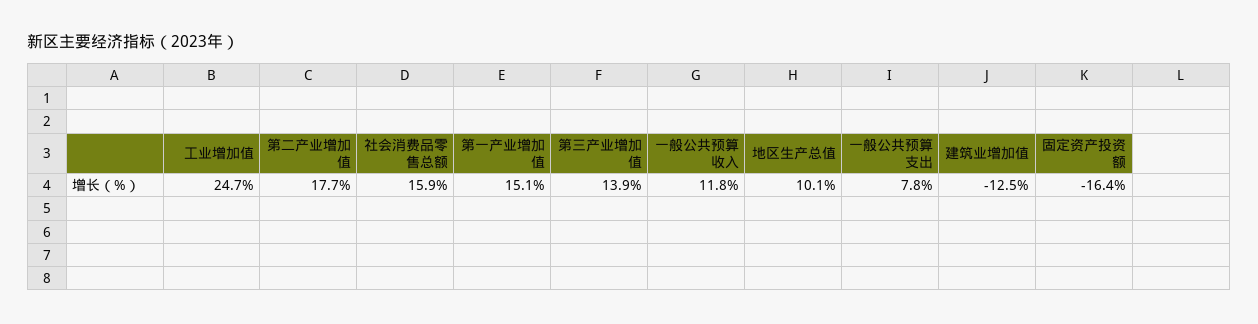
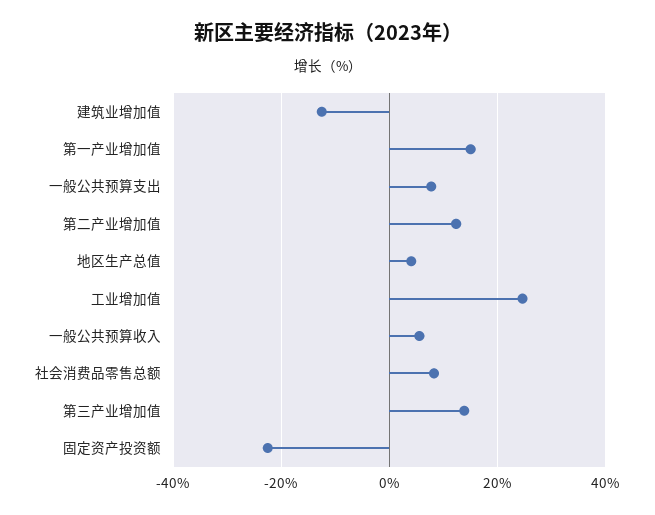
  {
    "工业增加值": 24.7,
-   "第二产业增加值": 17.7,
+   "第二产业增加值": 12,
-   "社会消费品零售总额": 15.9,
+   "社会消费品零售总额": 8,
    "第一产业增加值": 15.1,
    "第三产业增加值": 13.9,
-   "一般公共预算收入": 11.8,
+   "一般公共预算收入": 6,
-   "地区生产总值": 10.1,
+   "地区生产总值": 4,
    "一般公共预算支出": 7.8,
    "建筑业增加值": -12.5,
-   "固定资产投资额": -16.4
+   "固定资产投资额": -22
  }

